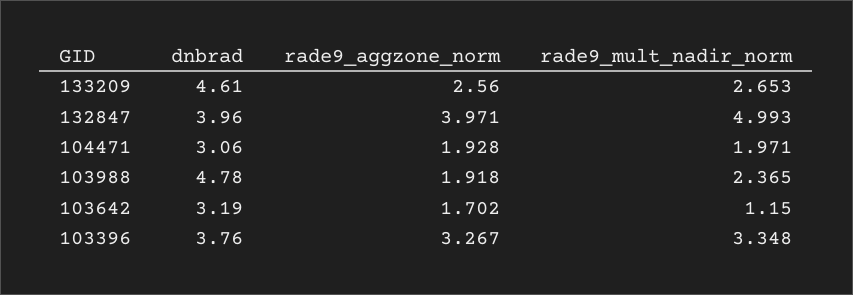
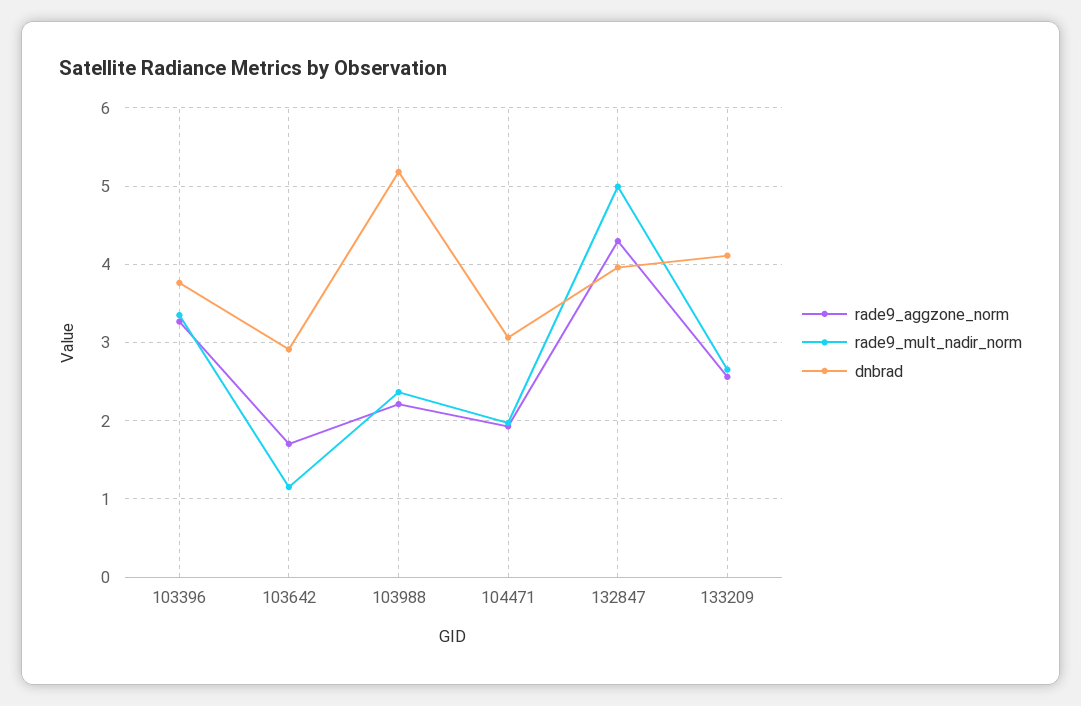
  {
    "dnbrad": {
-     "133209": 4.61,
+     "133209": 4.1,
      "132847": 3.96,
      "104471": 3.06,
-     "103988": 4.78,
+     "103988": 5.2,
-     "103642": 3.19,
+     "103642": 2.9,
      "103396": 3.76
    },
    "rade9_aggzone_norm": {
      "133209": 2.56,
-     "132847": 3.971,
+     "132847": 4.3,
      "104471": 1.928,
-     "103988": 1.918,
+     "103988": 2.2,
      "103642": 1.702,
      "103396": 3.267
    },
    "rade9_mult_nadir_norm": {
      "133209": 2.653,
      "132847": 4.993,
      "104471": 1.971,
      "103988": 2.365,
      "103642": 1.15,
      "103396": 3.348
    }
  }

